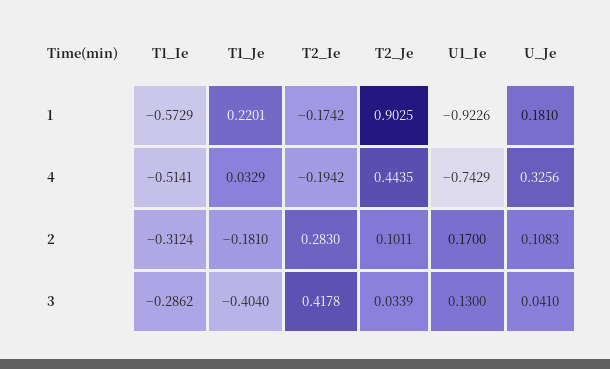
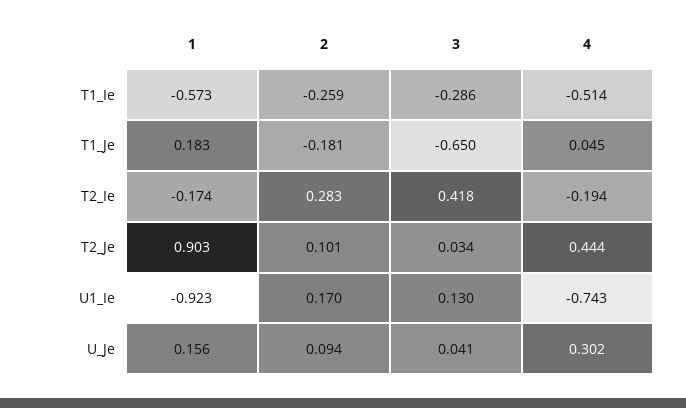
  {
    "T1_Ie": {
      "1": -0.5729,
      "4": -0.5141,
-     "2": -0.3124,
+     "2": -0.259,
      "3": -0.2862
    },
    "T1_Je": {
-     "1": 0.2201,
+     "1": 0.183,
-     "4": 0.0329,
+     "4": 0.045,
      "2": -0.181,
-     "3": -0.404
+     "3": -0.65
    },
    "T2_Ie": {
      "1": -0.1742,
      "4": -0.1942,
      "2": 0.283,
      "3": 0.4178
    },
    "T2_Je": {
      "1": 0.9025,
      "4": 0.4435,
      "2": 0.1011,
      "3": 0.0339
    },
    "U1_Ie": {
      "1": -0.9226,
      "4": -0.7429,
      "2": 0.17,
      "3": 0.13
    },
    "U_Je": {
-     "1": 0.181,
+     "1": 0.156,
-     "4": 0.3256,
+     "4": 0.302,
-     "2": 0.1083,
+     "2": 0.094,
      "3": 0.041
    }
  }

